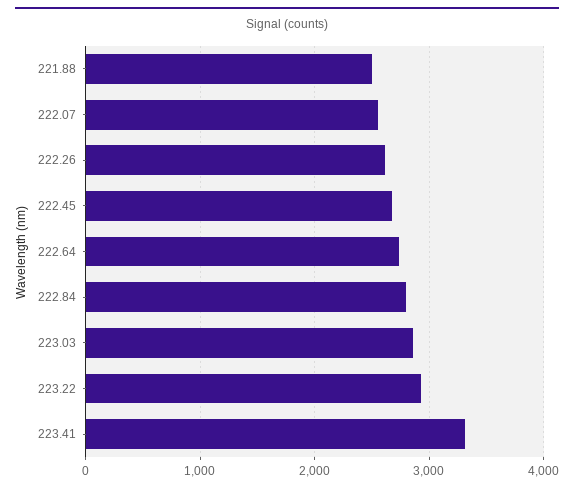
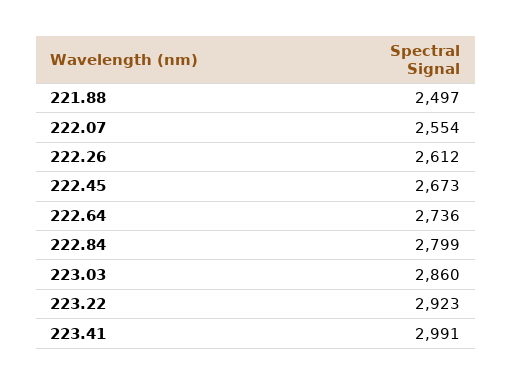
  {
    "221.88": 2497,
    "222.07": 2554,
    "222.26": 2612,
    "222.45": 2673,
    "222.64": 2736,
    "222.84": 2799,
    "223.03": 2860,
    "223.22": 2923,
-   "223.41": 3300
+   "223.41": 2991
  }

